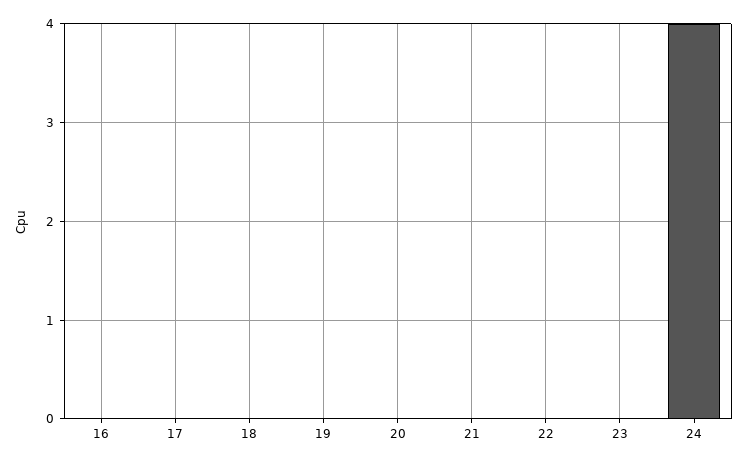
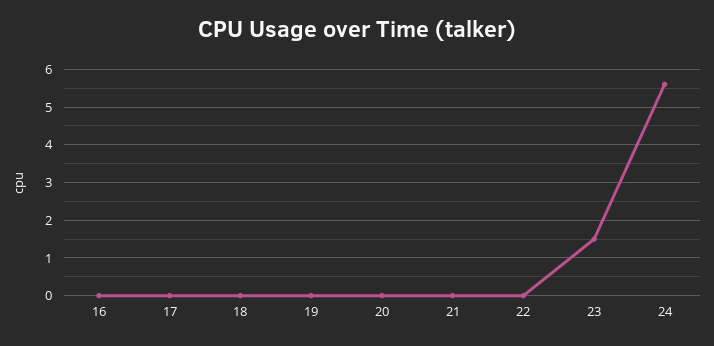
  {
    "16": 0,
    "17": 0,
    "18": 0,
    "19": 0,
    "20": 0,
    "21": 0,
    "22": 0,
-   "23": 0,
+   "23": 1.5,
-   "24": 4
+   "24": 5.5
  }

